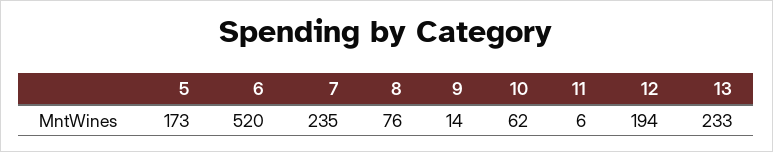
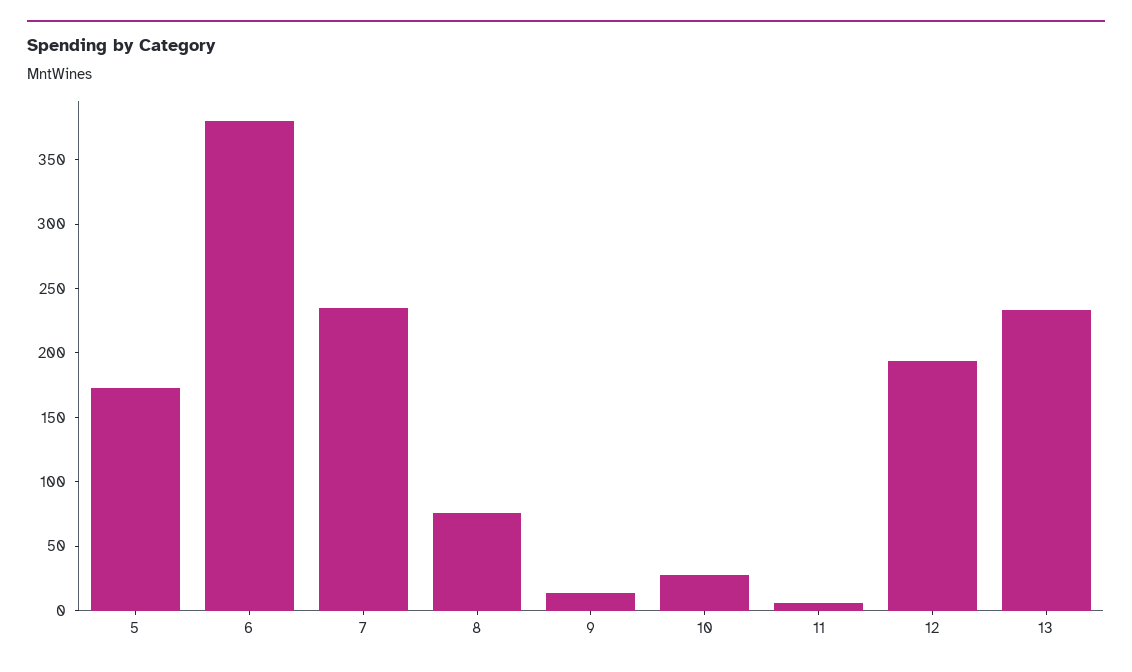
  {
    "5": 173,
-   "6": 520,
+   "6": 380,
    "7": 235,
    "8": 76,
    "9": 14,
-   "10": 62,
+   "10": 30,
    "11": 6,
    "12": 194,
    "13": 233
  }

